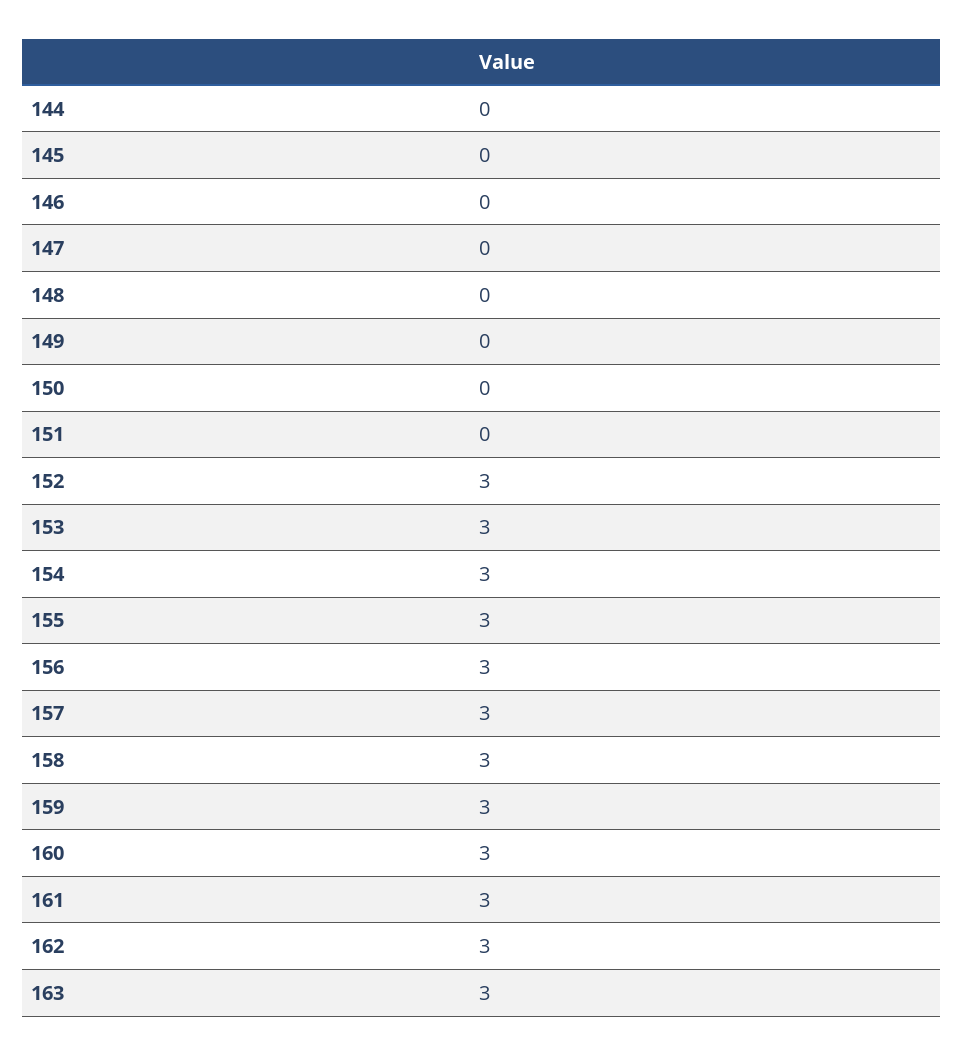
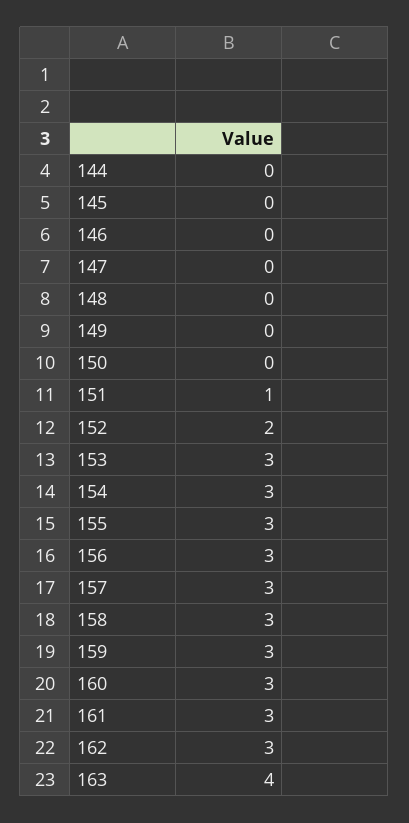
  {
    "144": 0,
    "145": 0,
    "146": 0,
    "147": 0,
    "148": 0,
    "149": 0,
    "150": 0,
-   "151": 0,
+   "151": 1,
-   "152": 3,
+   "152": 2,
    "153": 3,
    "154": 3,
    "155": 3,
    "156": 3,
    "157": 3,
    "158": 3,
    "159": 3,
    "160": 3,
    "161": 3,
    "162": 3,
-   "163": 3
+   "163": 4
  }

